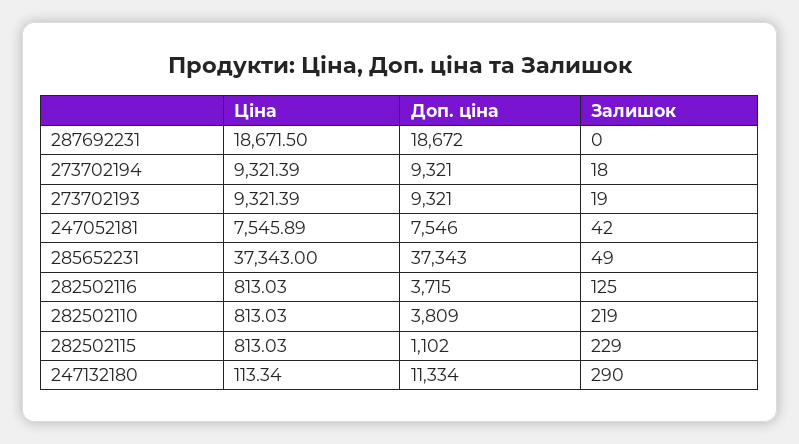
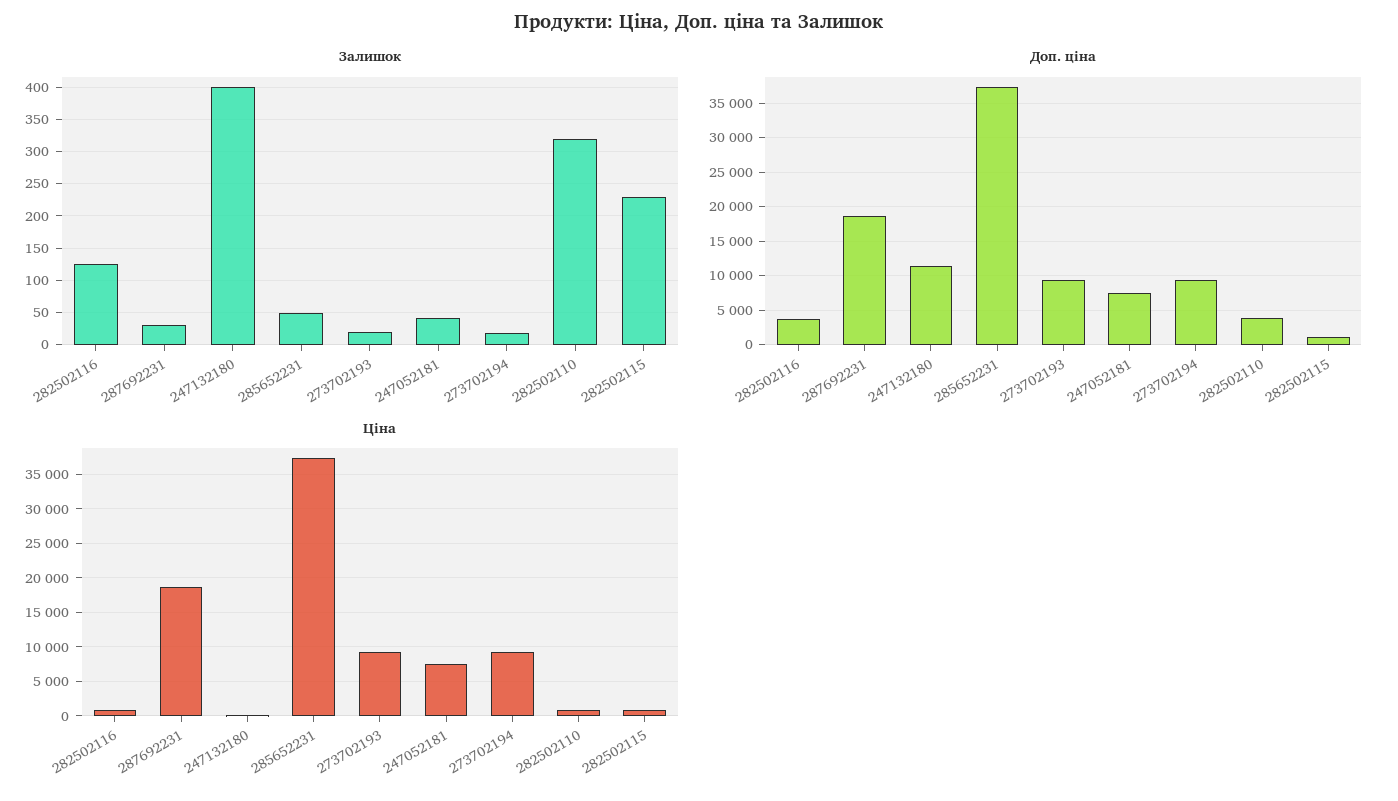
  {
    "Ціна": {
      "287692231": 18671.5,
      "273702194": 9321.39,
      "273702193": 9321.39,
      "247052181": 7545.89,
      "285652231": 37343,
      "282502116": 813.03,
      "282502110": 813.03,
      "282502115": 813.03,
      "247132180": 113.34
    },
    "Доп. ціна": {
      "287692231": 18672,
      "273702194": 9321,
      "273702193": 9321,
      "247052181": 7546,
      "285652231": 37343,
      "282502116": 3715,
      "282502110": 3809,
      "282502115": 1102,
      "247132180": 11334
    },
    "Залишок": {
-     "287692231": 0,
+     "287692231": 30,
      "273702194": 18,
      "273702193": 19,
      "247052181": 42,
      "285652231": 49,
      "282502116": 125,
-     "282502110": 219,
+     "282502110": 320,
      "282502115": 229,
-     "247132180": 290
+     "247132180": 400
    }
  }

